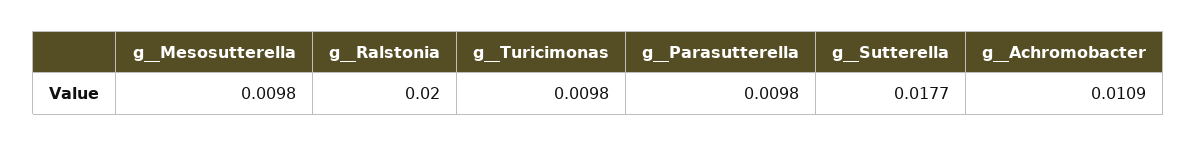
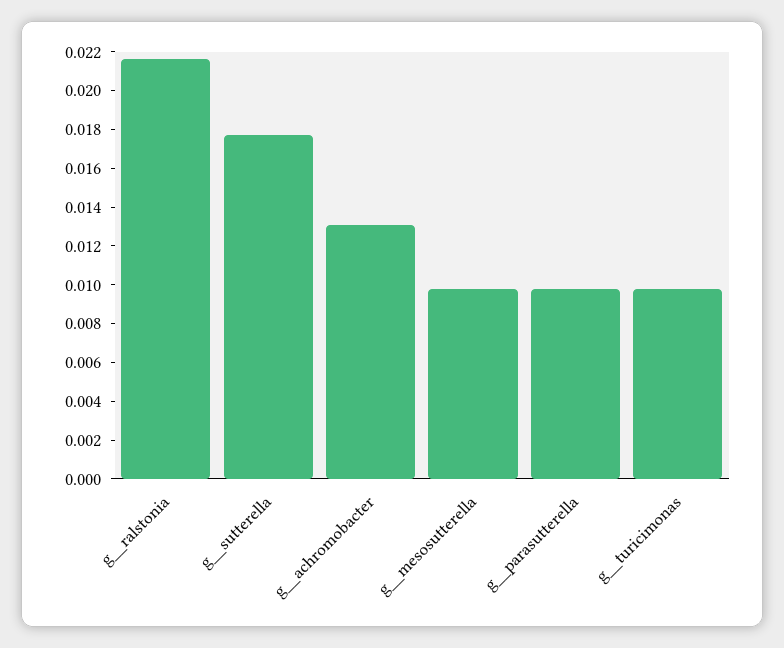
  {
    "g__Mesosutterella": 0.0098,
-   "g__Ralstonia": 0.02,
+   "g__Ralstonia": 0.0215,
    "g__Turicimonas": 0.0098,
    "g__Parasutterella": 0.0098,
    "g__Sutterella": 0.0177,
-   "g__Achromobacter": 0.0109
+   "g__Achromobacter": 0.013
  }

